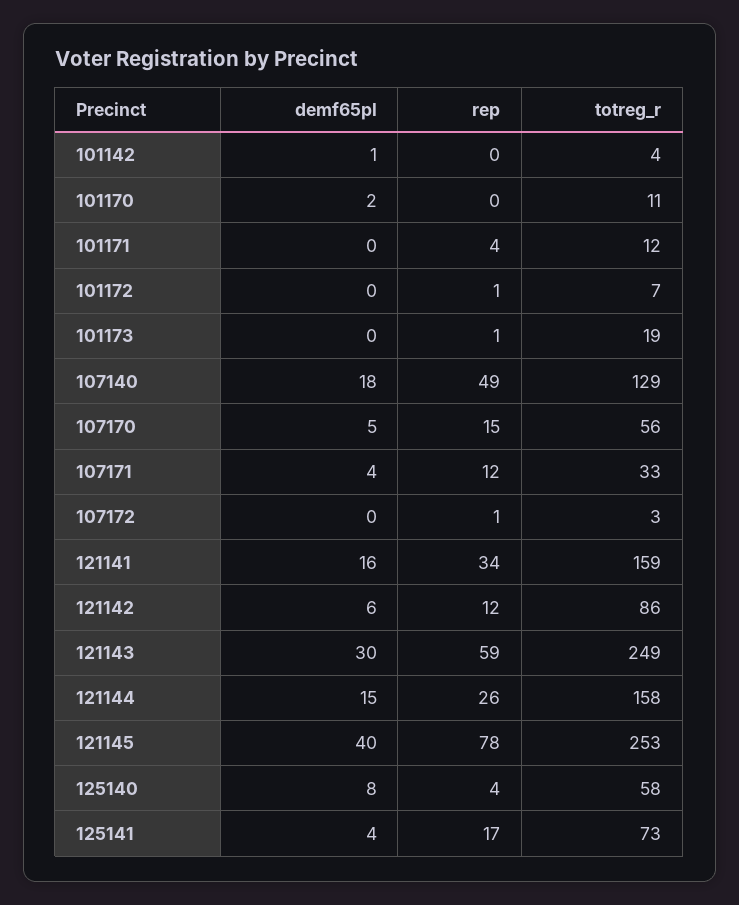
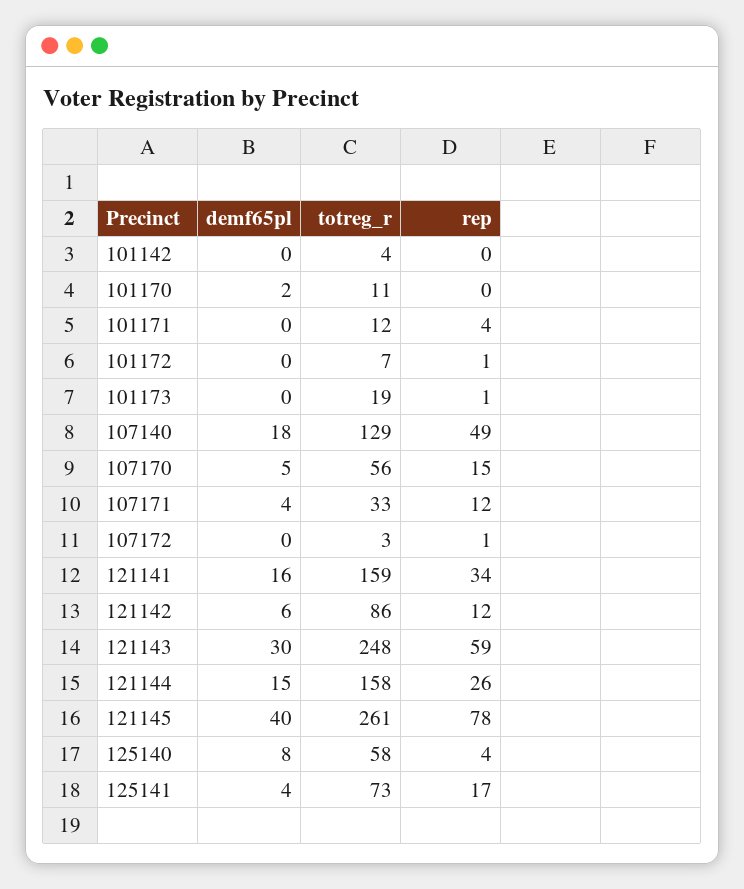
  {
    "demf65pl": {
-     "101142": 1,
+     "101142": 0,
      "101170": 2,
      "101171": 0,
      "101172": 0,
      "101173": 0,
      "107140": 18,
      "107170": 5,
      "107171": 4,
      "107172": 0,
      "121141": 16,
      "121142": 6,
      "121143": 30,
      "121144": 15,
      "121145": 40,
      "125140": 8,
      "125141": 4
    },
    "rep": {
      "101142": 0,
      "101170": 0,
      "101171": 4,
      "101172": 1,
      "101173": 1,
      "107140": 49,
      "107170": 15,
      "107171": 12,
      "107172": 1,
      "121141": 34,
      "121142": 12,
      "121143": 59,
      "121144": 26,
      "121145": 78,
      "125140": 4,
      "125141": 17
    },
    "totreg_r": {
      "101142": 4,
      "101170": 11,
      "101171": 12,
      "101172": 7,
      "101173": 19,
      "107140": 129,
      "107170": 56,
      "107171": 33,
      "107172": 3,
      "121141": 159,
      "121142": 86,
-     "121143": 249,
+     "121143": 248,
      "121144": 158,
-     "121145": 253,
+     "121145": 261,
      "125140": 58,
      "125141": 73
    }
  }

